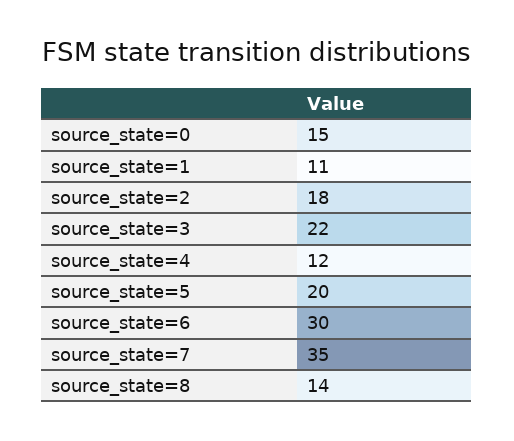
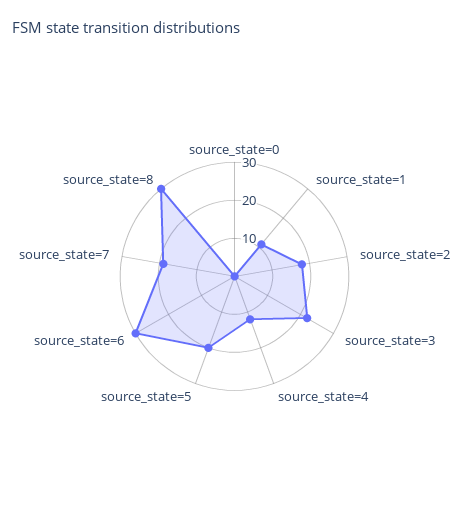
  {
-   "source_state=0": 15,
+   "source_state=0": 0,
    "source_state=1": 11,
    "source_state=2": 18,
    "source_state=3": 22,
    "source_state=4": 12,
    "source_state=5": 20,
    "source_state=6": 30,
-   "source_state=7": 35,
+   "source_state=7": 20,
-   "source_state=8": 14
+   "source_state=8": 30
  }

